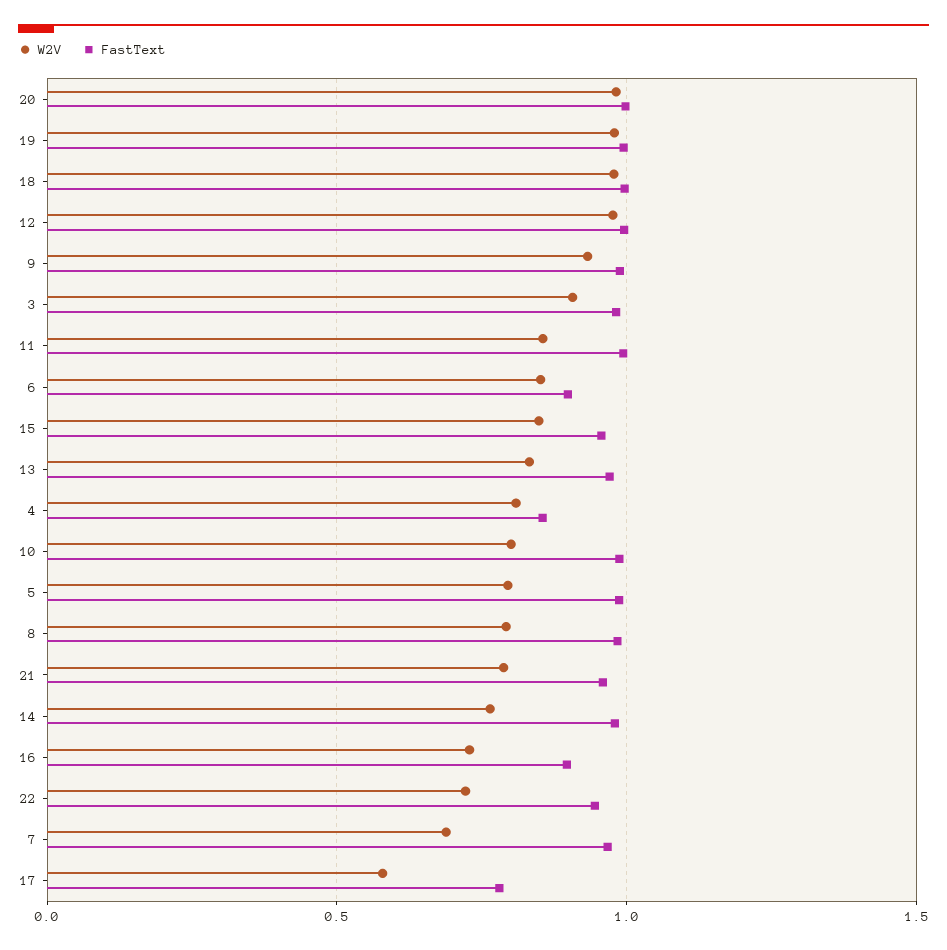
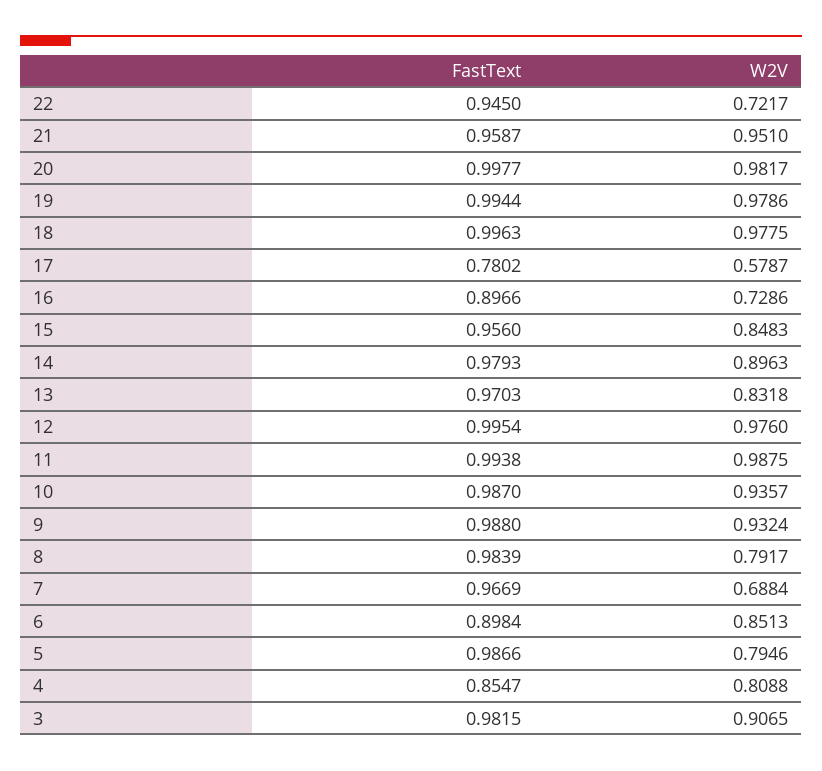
  {
    "W2V": {
      "20": 0.9817,
      "19": 0.9786,
      "18": 0.9775,
      "12": 0.976,
      "9": 0.9324,
      "3": 0.9065,
-     "11": 0.85,
+     "11": 0.9875,
      "6": 0.8513,
      "15": 0.8483,
      "13": 0.8318,
      "4": 0.8088,
-     "10": 0.8,
+     "10": 0.9357,
      "5": 0.7946,
      "8": 0.7917,
-     "21": 0.8,
+     "21": 0.951,
-     "14": 0.75,
+     "14": 0.8963,
      "16": 0.7286,
      "22": 0.7217,
      "7": 0.6884,
      "17": 0.5787
    },
    "FastText": {
      "20": 0.9977,
      "19": 0.9944,
      "18": 0.9963,
      "12": 0.9954,
      "9": 0.988,
      "3": 0.9815,
      "11": 0.9938,
      "6": 0.8984,
      "15": 0.956,
      "13": 0.9703,
      "4": 0.8547,
      "10": 0.987,
      "5": 0.9866,
      "8": 0.9839,
      "21": 0.9587,
      "14": 0.9793,
      "16": 0.8966,
      "22": 0.945,
      "7": 0.9669,
      "17": 0.7802
    }
  }

